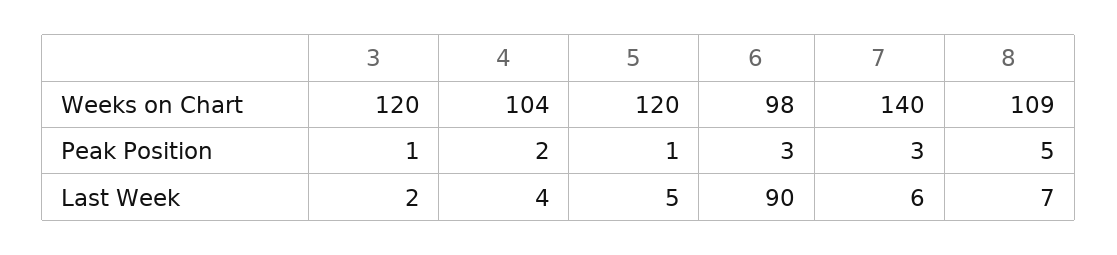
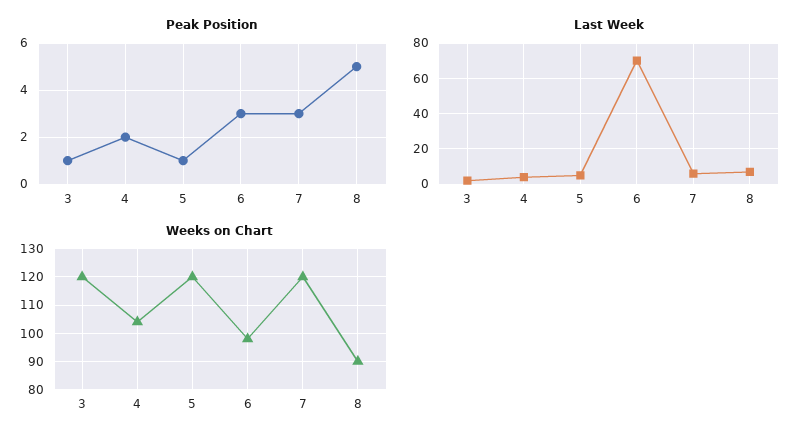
  {
    "Weeks on Chart": {
      "3": 120,
      "4": 104,
      "5": 120,
      "6": 98,
-     "7": 140,
+     "7": 120,
-     "8": 109
+     "8": 90
    },
    "Peak Position": {
      "3": 1,
      "4": 2,
      "5": 1,
      "6": 3,
      "7": 3,
      "8": 5
    },
    "Last Week": {
      "3": 2,
      "4": 4,
      "5": 5,
-     "6": 90,
+     "6": 70,
      "7": 6,
      "8": 7
    }
  }

